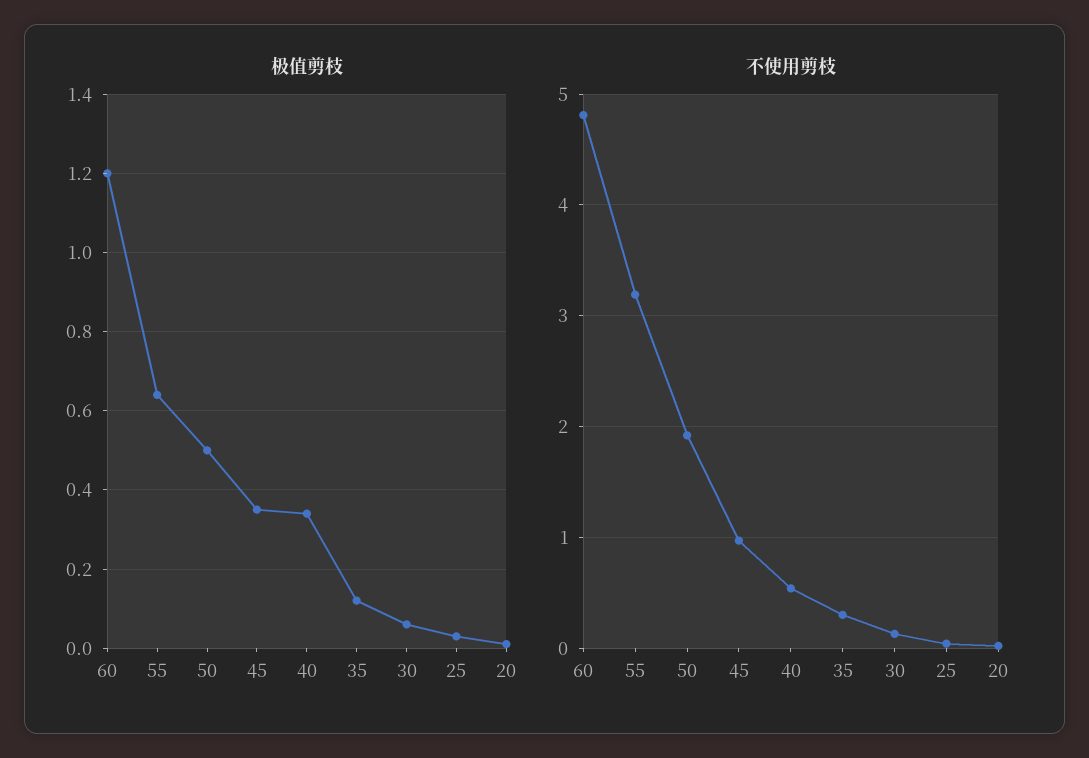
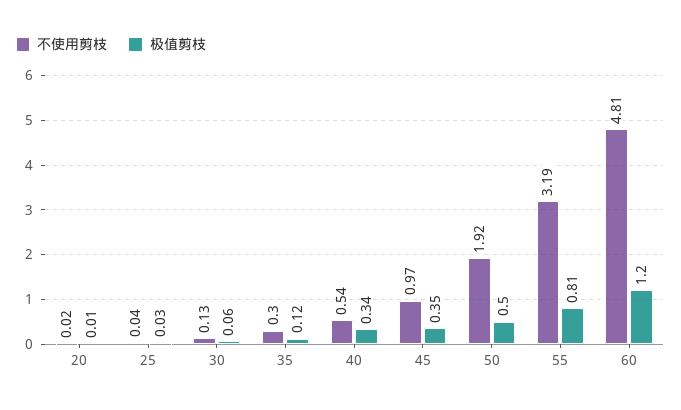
  {
    "极值剪枝": {
      "60": 1.2,
-     "55": 0.65,
+     "55": 0.81,
      "50": 0.5,
      "45": 0.35,
      "40": 0.34,
      "35": 0.12,
      "30": 0.06,
      "25": 0.03,
      "20": 0.01
    },
    "不使用剪枝": {
      "60": 4.81,
      "55": 3.19,
      "50": 1.92,
      "45": 0.97,
      "40": 0.54,
      "35": 0.3,
      "30": 0.13,
      "25": 0.04,
      "20": 0.02
    }
  }

